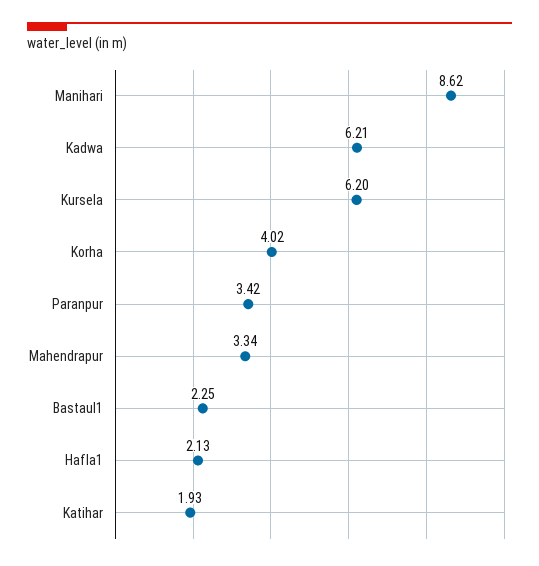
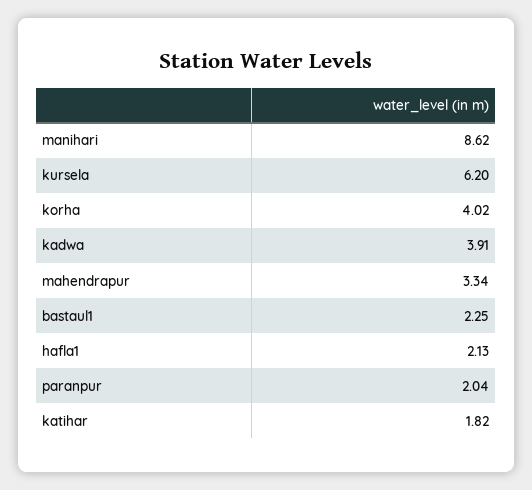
  {
    "Manihari": 8.62,
-   "Kadwa": 6.21,
+   "Kadwa": 3.91,
    "Kursela": 6.2,
    "Korha": 4.02,
-   "Paranpur": 3.42,
+   "Paranpur": 2.04,
    "Mahendrapur": 3.34,
    "Bastaul1": 2.25,
    "Hafla1": 2.13,
-   "Katihar": 1.93
+   "Katihar": 1.82
  }

